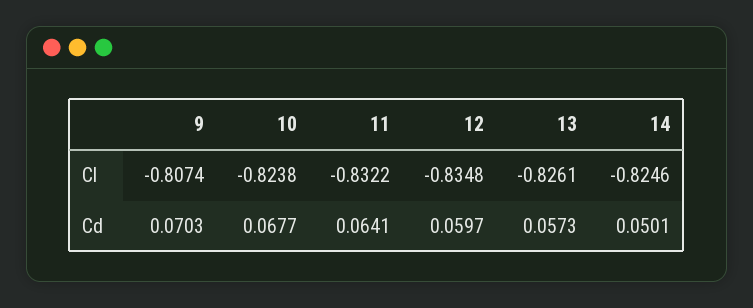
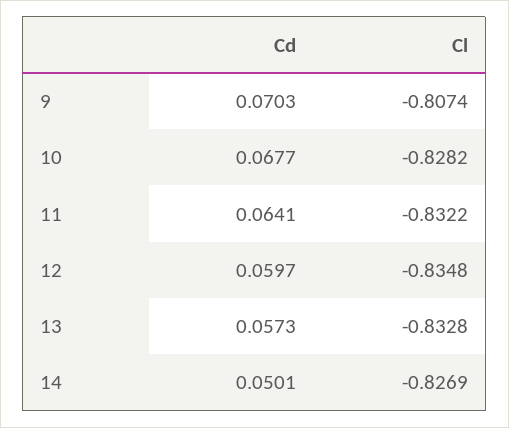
  {
    "9": {
      "Cl": -0.8074,
      "Cd": 0.0703
    },
    "10": {
-     "Cl": -0.8238,
+     "Cl": -0.8282,
      "Cd": 0.0677
    },
    "11": {
      "Cl": -0.8322,
      "Cd": 0.0641
    },
    "12": {
      "Cl": -0.8348,
      "Cd": 0.0597
    },
    "13": {
-     "Cl": -0.8261,
+     "Cl": -0.8328,
      "Cd": 0.0573
    },
    "14": {
-     "Cl": -0.8246,
+     "Cl": -0.8269,
      "Cd": 0.0501
    }
  }

